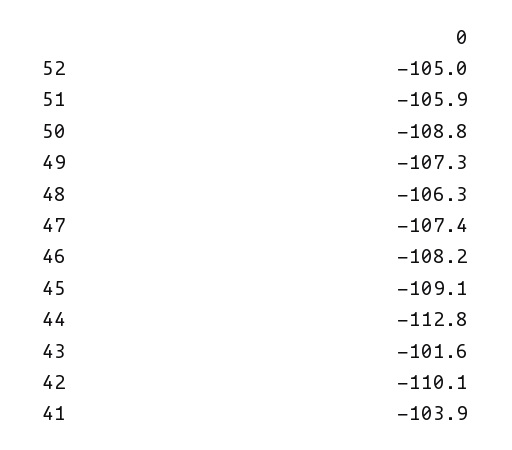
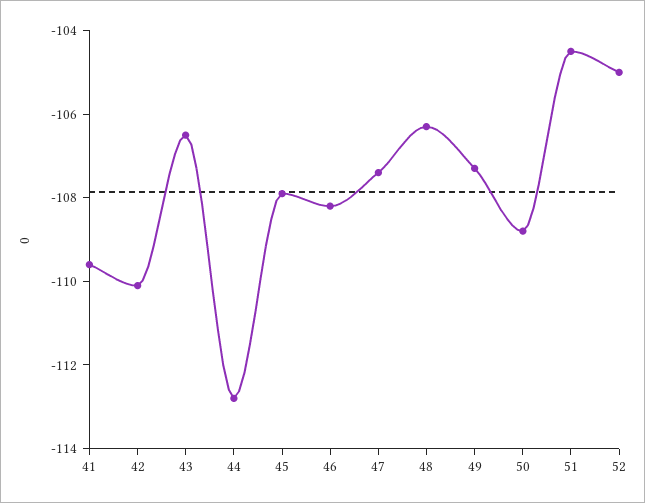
  {
    "52": -105,
-   "51": -105.9,
+   "51": -104.5,
    "50": -108.8,
    "49": -107.3,
    "48": -106.3,
    "47": -107.4,
    "46": -108.2,
-   "45": -109.1,
+   "45": -108,
    "44": -112.8,
-   "43": -101.6,
+   "43": -106.5,
    "42": -110.1,
-   "41": -103.9
+   "41": -109.5
  }

